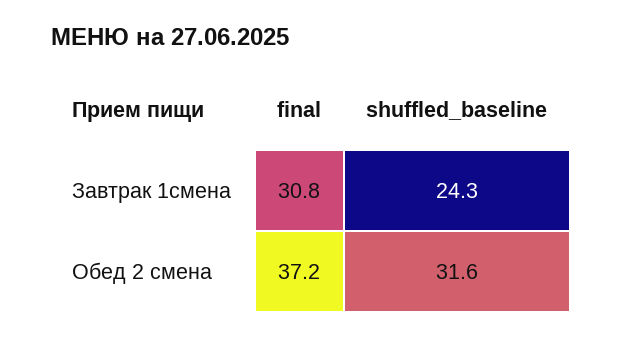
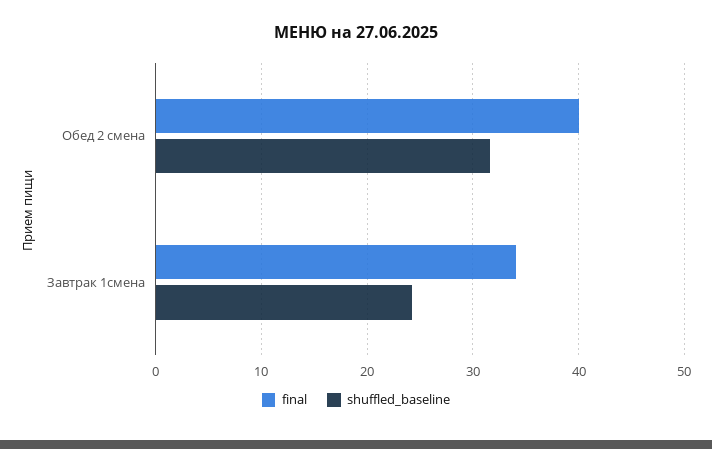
  {
    "final": {
-     "Завтрак 1смена": 30.8,
+     "Завтрак 1смена": 34,
-     "Обед 2 смена": 37.2
+     "Обед 2 смена": 40
    },
    "shuffled_baseline": {
      "Завтрак 1смена": 24.3,
      "Обед 2 смена": 31.6
    }
  }

